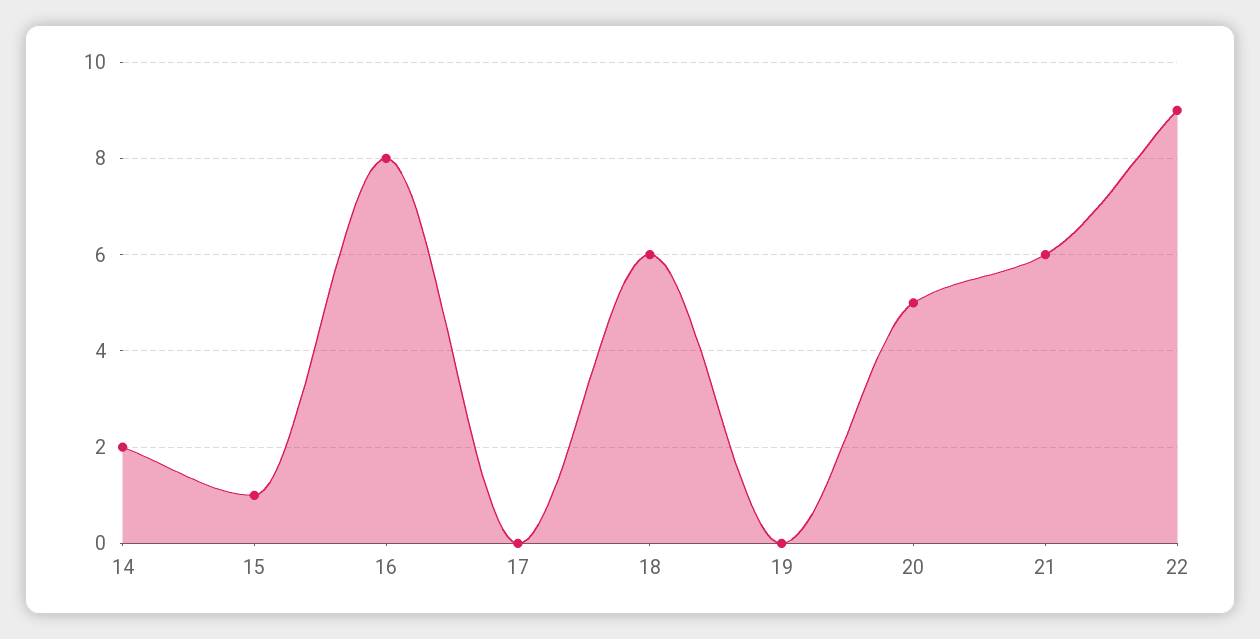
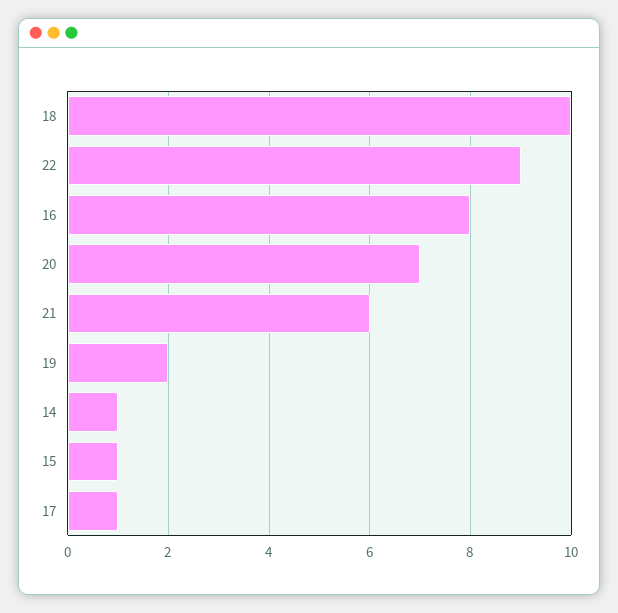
  {
-   "14": 2,
+   "14": 1,
    "15": 1,
    "16": 8,
-   "17": 0,
+   "17": 1,
-   "18": 6,
+   "18": 10,
-   "19": 0,
+   "19": 2,
-   "20": 5,
+   "20": 7,
    "21": 6,
    "22": 9
  }

